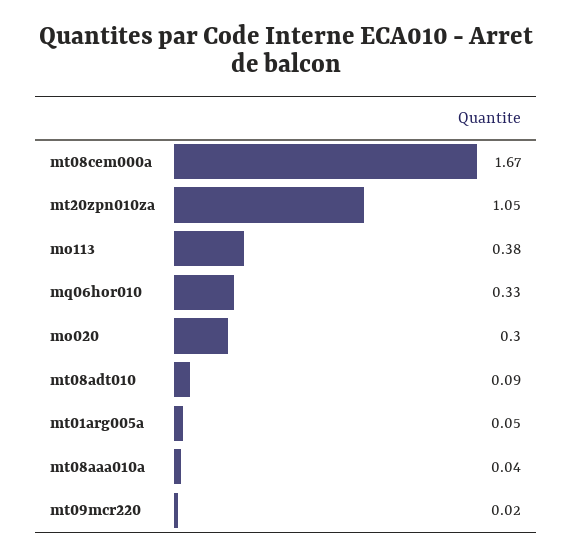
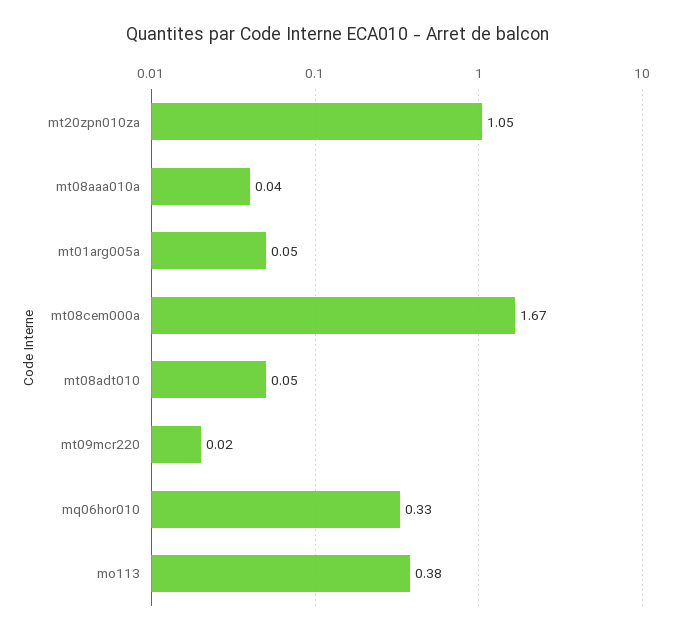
  {
    "mt08cem000a": 1.67,
    "mt20zpn010za": 1.05,
    "mo113": 0.38,
    "mq06hor010": 0.33,
-   "mo020": 0.3,
-   "mt08adt010": 0.09,
+   "mt08adt010": 0.05,
    "mt01arg005a": 0.05,
    "mt08aaa010a": 0.04,
    "mt09mcr220": 0.02
  }

